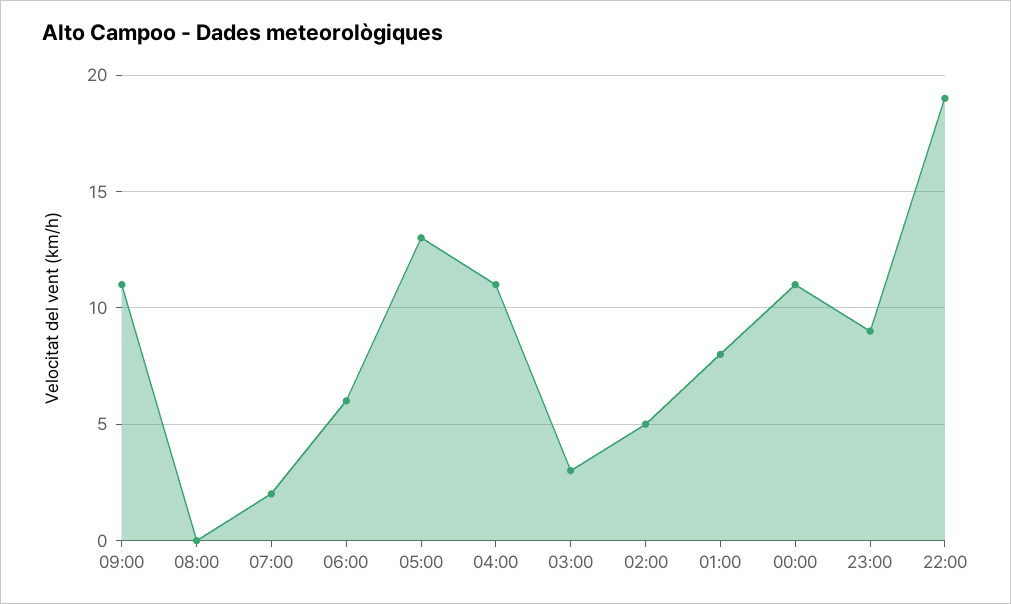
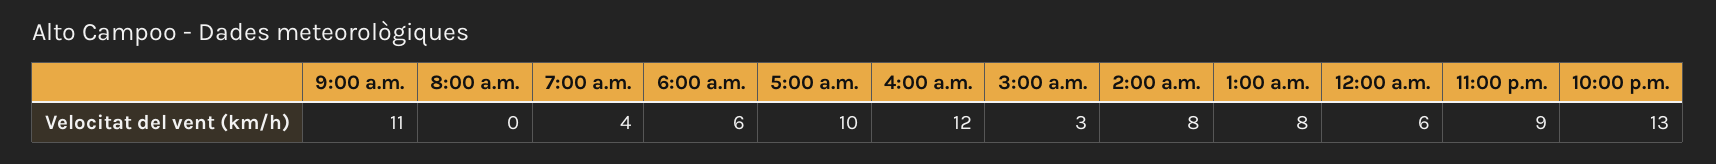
  {
    "09:00": 11,
    "08:00": 0,
-   "07:00": 2,
+   "07:00": 4,
    "06:00": 6,
-   "05:00": 13,
+   "05:00": 10,
-   "04:00": 11,
+   "04:00": 12,
    "03:00": 3,
-   "02:00": 5,
+   "02:00": 8,
    "01:00": 8,
-   "00:00": 11,
+   "00:00": 6,
    "23:00": 9,
-   "22:00": 19
+   "22:00": 13
  }

